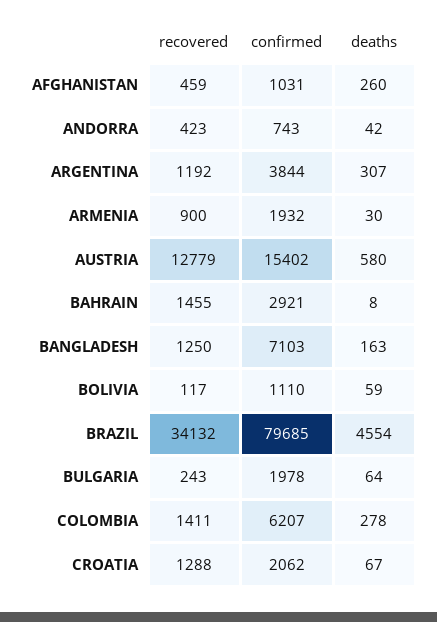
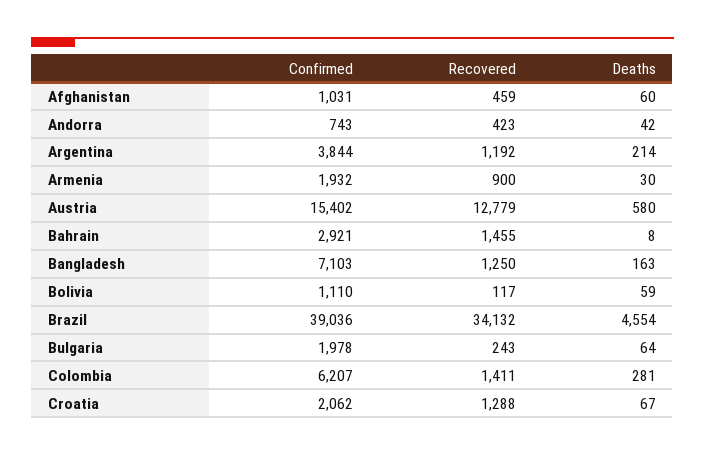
  {
    "recovered": {
      "AFGHANISTAN": 459,
      "ANDORRA": 423,
      "ARGENTINA": 1192,
      "ARMENIA": 900,
      "AUSTRIA": 12779,
      "BAHRAIN": 1455,
      "BANGLADESH": 1250,
      "BOLIVIA": 117,
      "BRAZIL": 34132,
      "BULGARIA": 243,
      "COLOMBIA": 1411,
      "CROATIA": 1288
    },
    "confirmed": {
      "AFGHANISTAN": 1031,
      "ANDORRA": 743,
      "ARGENTINA": 3844,
      "ARMENIA": 1932,
      "AUSTRIA": 15402,
      "BAHRAIN": 2921,
      "BANGLADESH": 7103,
      "BOLIVIA": 1110,
-     "BRAZIL": 79685,
+     "BRAZIL": 39036,
      "BULGARIA": 1978,
      "COLOMBIA": 6207,
      "CROATIA": 2062
    },
    "deaths": {
-     "AFGHANISTAN": 260,
+     "AFGHANISTAN": 60,
      "ANDORRA": 42,
-     "ARGENTINA": 307,
+     "ARGENTINA": 214,
      "ARMENIA": 30,
      "AUSTRIA": 580,
      "BAHRAIN": 8,
      "BANGLADESH": 163,
      "BOLIVIA": 59,
      "BRAZIL": 4554,
      "BULGARIA": 64,
-     "COLOMBIA": 278,
+     "COLOMBIA": 281,
      "CROATIA": 67
    }
  }

